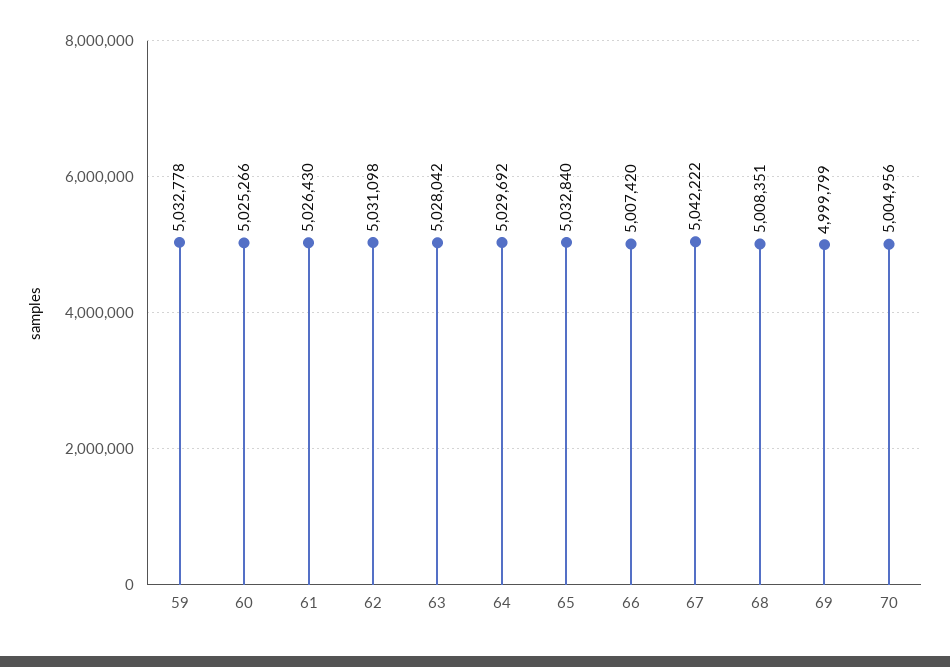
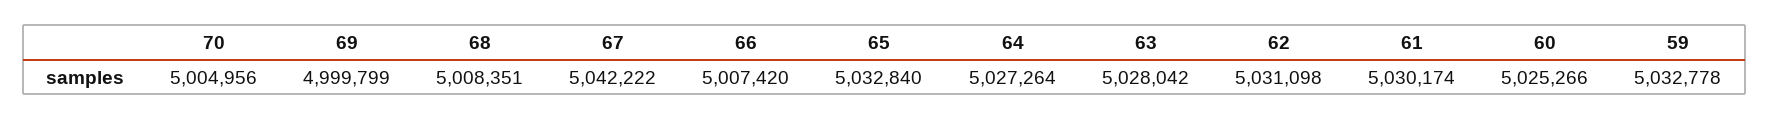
  {
    "59": 5032778,
    "60": 5025266,
-   "61": 5026430,
+   "61": 5030174,
    "62": 5031098,
    "63": 5028042,
-   "64": 5029692,
+   "64": 5027264,
    "65": 5032840,
    "66": 5007420,
    "67": 5042222,
    "68": 5008351,
    "69": 4999799,
    "70": 5004956
  }

